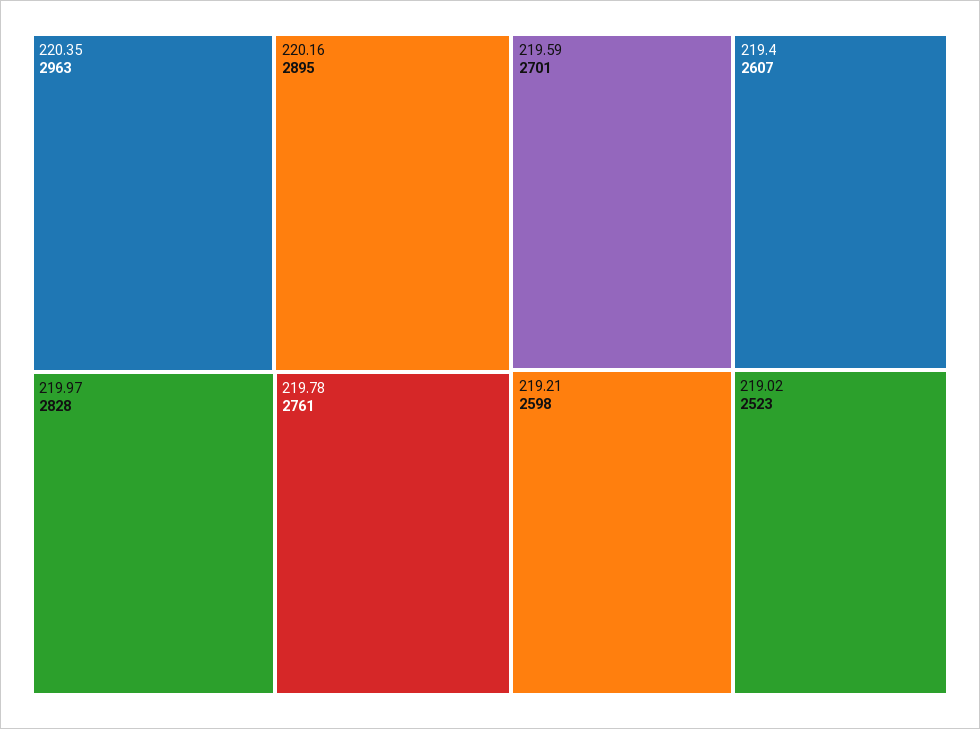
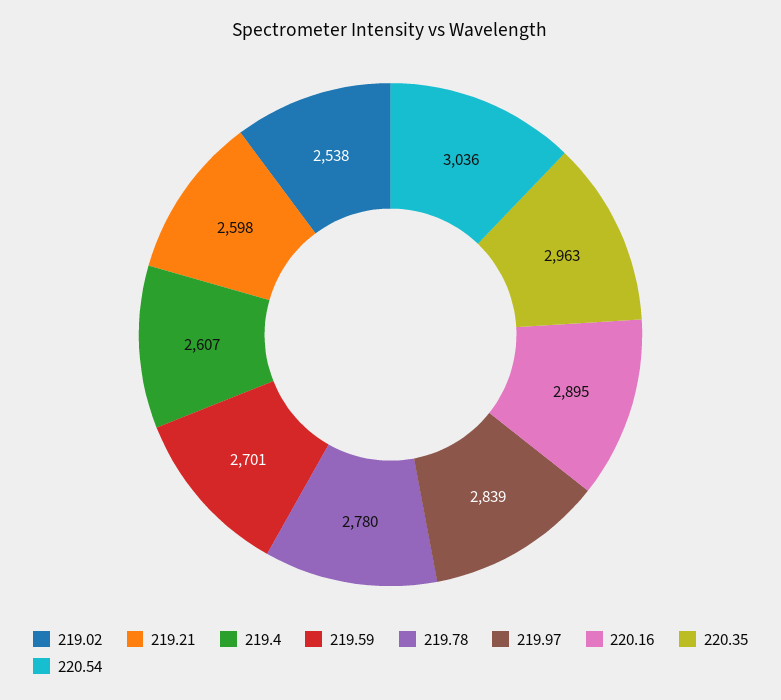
  {
    "220.35": 2963,
    "220.16": 2895,
-   "219.97": 2828,
+   "219.97": 2839,
-   "219.78": 2761,
+   "219.78": 2780,
    "219.59": 2701,
    "219.4": 2607,
    "219.21": 2598,
-   "219.02": 2523
+   "219.02": 2538,
+   "220.54": 3036
  }

